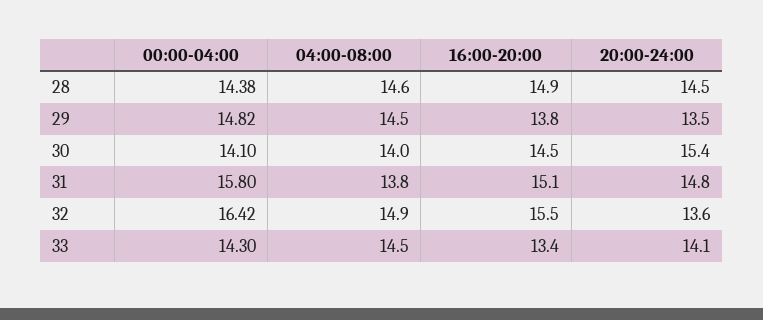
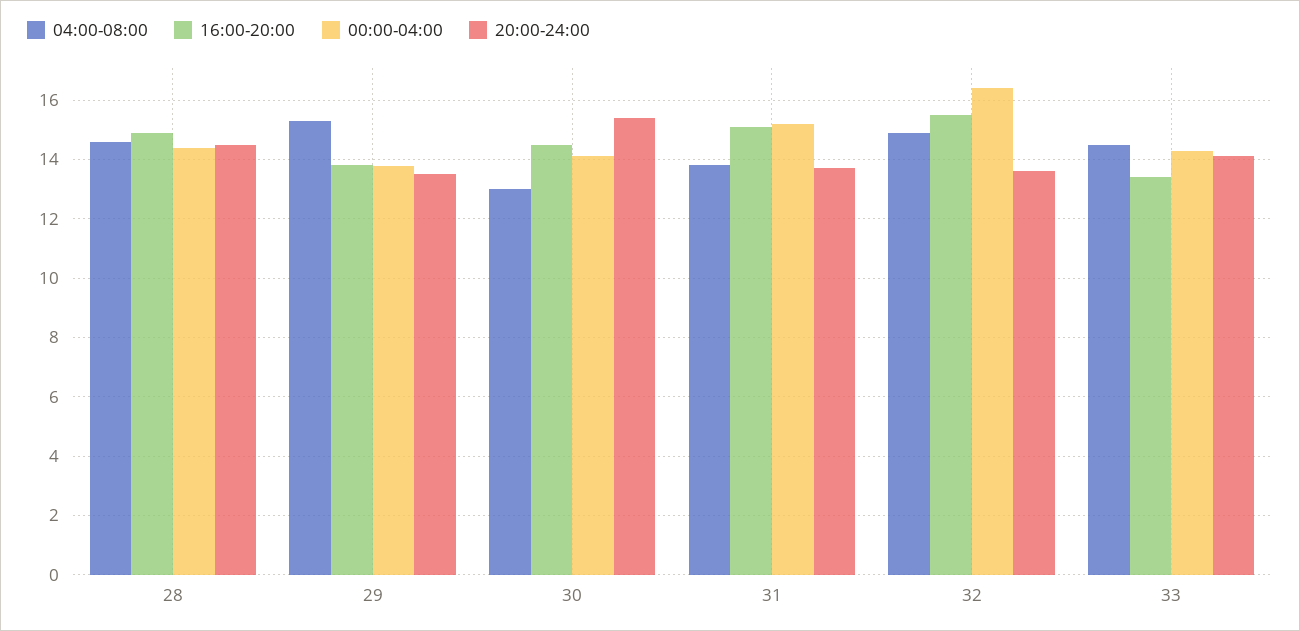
  {
    "00:00-04:00": {
      "28": 14.38,
-     "29": 14.82,
+     "29": 13.75,
      "30": 14.1,
-     "31": 15.8,
+     "31": 15.25,
      "32": 16.42,
      "33": 14.3
    },
    "04:00-08:00": {
      "28": 14.6,
-     "29": 14.5,
+     "29": 15.25,
-     "30": 14,
+     "30": 13,
      "31": 13.8,
      "32": 14.9,
      "33": 14.5
    },
    "16:00-20:00": {
      "28": 14.9,
      "29": 13.8,
      "30": 14.5,
      "31": 15.1,
      "32": 15.5,
      "33": 13.4
    },
    "20:00-24:00": {
      "28": 14.5,
      "29": 13.5,
      "30": 15.4,
-     "31": 14.8,
+     "31": 13.75,
      "32": 13.6,
      "33": 14.1
    }
  }

